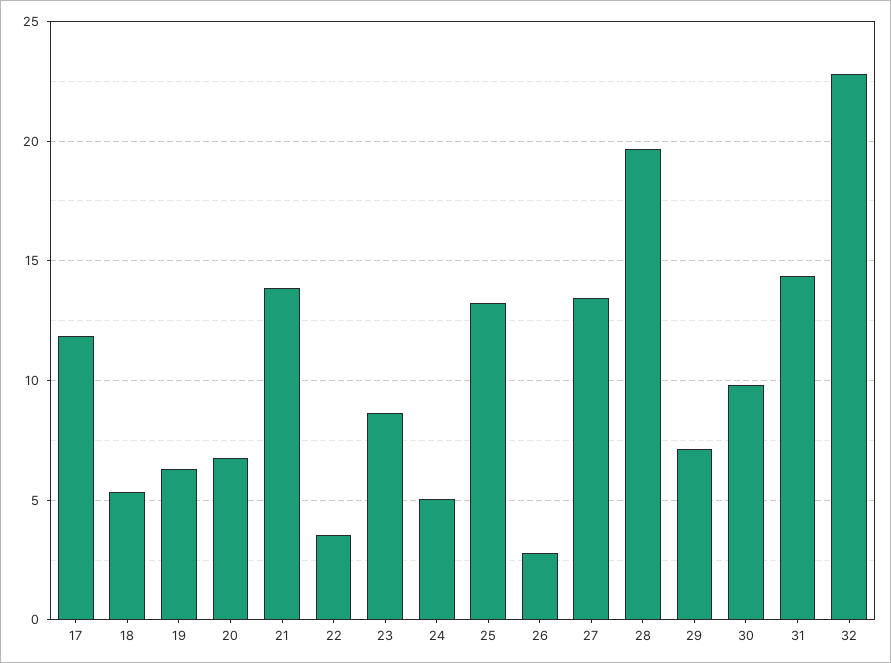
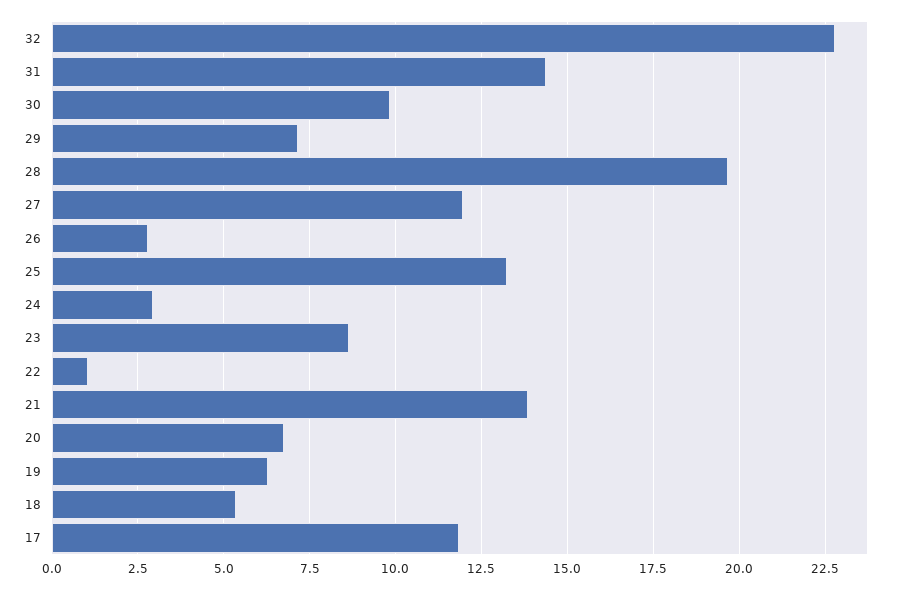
  {
    "17": 11.75,
    "18": 5.25,
    "19": 6.25,
    "20": 6.75,
    "21": 13.75,
-   "22": 3.5,
+   "22": 1,
    "23": 8.75,
-   "24": 5,
+   "24": 3,
    "25": 13.25,
    "26": 2.75,
-   "27": 13.5,
+   "27": 12,
    "28": 19.75,
    "29": 7.25,
    "30": 9.75,
    "31": 14.5,
    "32": 22.75
  }

